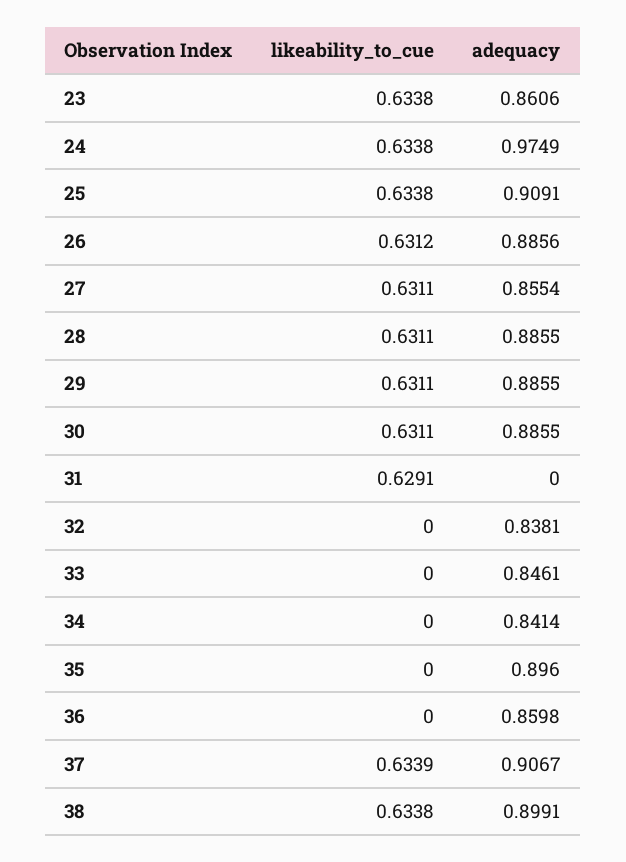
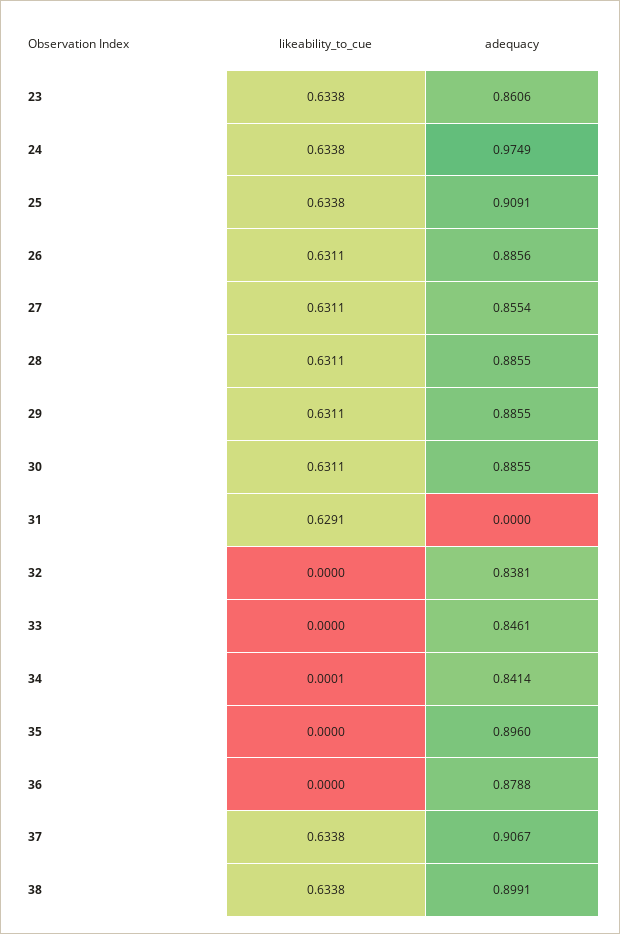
  {
    "likeability_to_cue": {
      "23": 0.6338,
      "24": 0.6338,
      "25": 0.6338,
-     "26": 0.6312,
+     "26": 0.6311,
      "27": 0.6311,
      "28": 0.6311,
      "29": 0.6311,
      "30": 0.6311,
      "31": 0.6291,
      "32": 0,
      "33": 0,
-     "34": 0,
+     "34": 0.0001,
      "35": 0,
      "36": 0,
-     "37": 0.6339,
+     "37": 0.6338,
      "38": 0.6338
    },
    "adequacy": {
      "23": 0.8606,
      "24": 0.9749,
      "25": 0.9091,
      "26": 0.8856,
      "27": 0.8554,
      "28": 0.8855,
      "29": 0.8855,
      "30": 0.8855,
      "31": 0,
      "32": 0.8381,
      "33": 0.8461,
      "34": 0.8414,
      "35": 0.896,
-     "36": 0.8598,
+     "36": 0.8788,
      "37": 0.9067,
      "38": 0.8991
    }
  }

